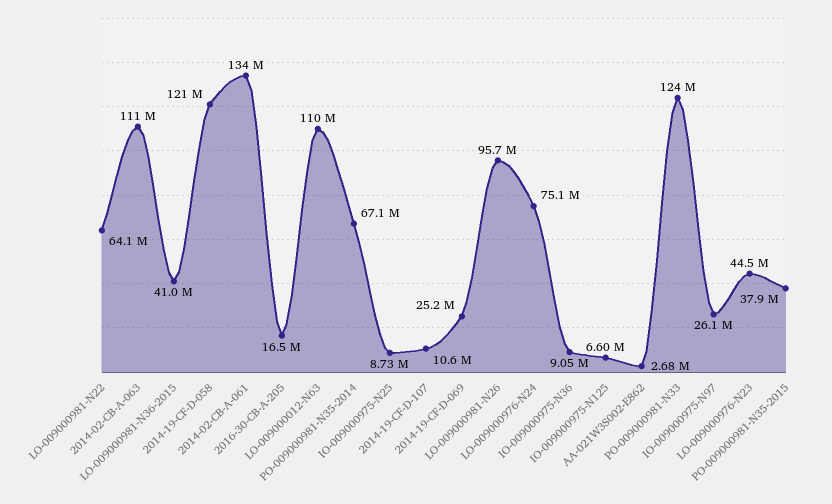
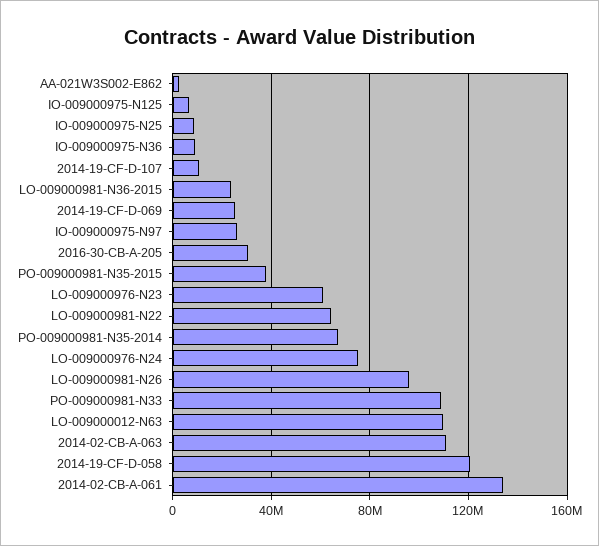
  {
    "LO-009000981-N22": 64100000,
    "2014-02-CB-A-063": 111000000,
-   "LO-009000981-N36-2015": 41000000,
+   "LO-009000981-N36-2015": 25000000,
    "2014-19-CF-D-058": 121000000,
    "2014-02-CB-A-061": 134000000,
-   "2016-30-CB-A-205": 16500000,
+   "2016-30-CB-A-205": 30000000,
    "LO-009000012-N63": 110000000,
    "PO-009000981-N35-2014": 67100000,
    "IO-009000975-N25": 8730000,
    "2014-19-CF-D-107": 10600000,
    "2014-19-CF-D-069": 25200000,
    "LO-009000981-N26": 95700000,
    "LO-009000976-N24": 75100000,
    "IO-009000975-N36": 9050000,
    "IO-009000975-N125": 6600000,
    "AA-021W3S002-E862": 2680000,
-   "PO-009000981-N33": 124000000,
+   "PO-009000981-N33": 110000000,
    "IO-009000975-N97": 26100000,
-   "LO-009000976-N23": 44500000,
+   "LO-009000976-N23": 60000000,
    "PO-009000981-N35-2015": 37900000
  }

